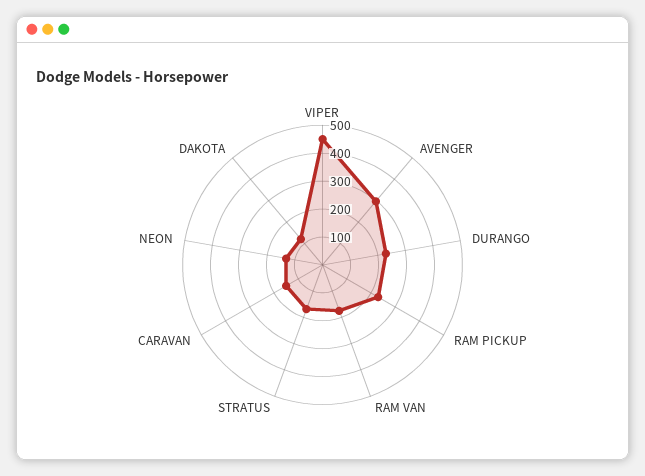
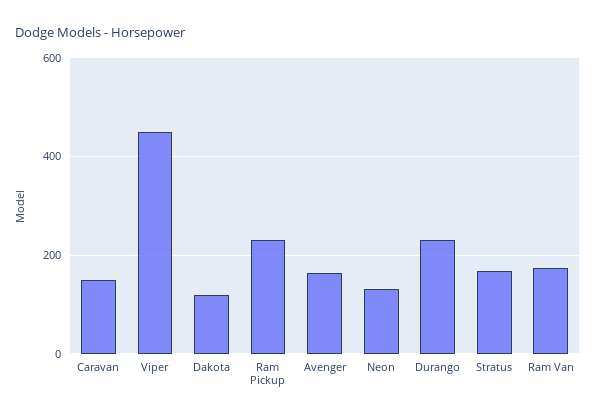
  {
    "VIPER": 460,
-   "AVENGER": 300,
+   "AVENGER": 160,
    "DURANGO": 240,
    "RAM PICKUP": 240,
    "RAM VAN": 180,
    "STRATUS": 160,
    "CARAVAN": 160,
    "NEON": 140,
    "DAKOTA": 120
  }

